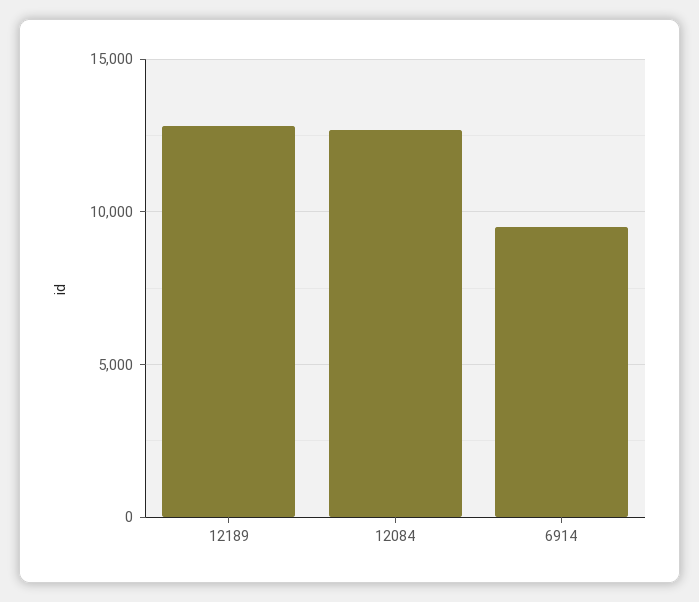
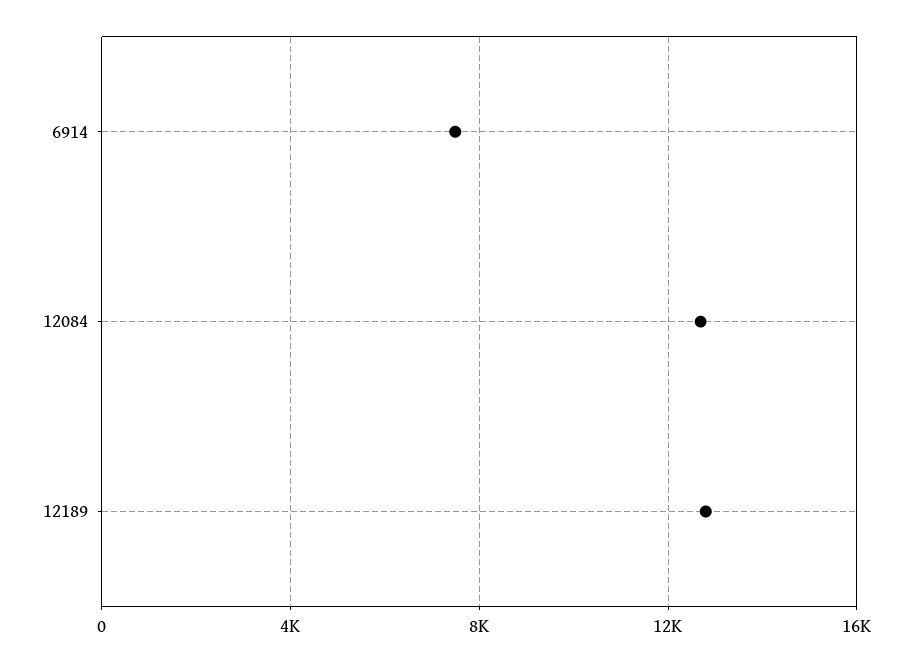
  {
    "12189": 13000,
    "12084": 12500,
-   "6914": 9500
+   "6914": 7500
  }

